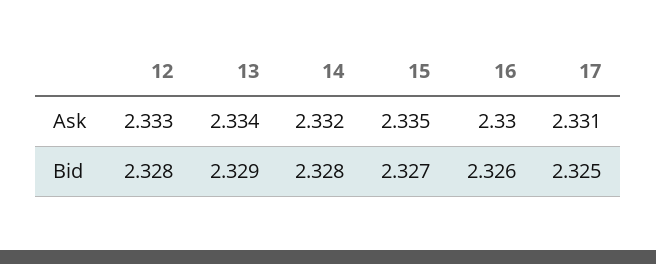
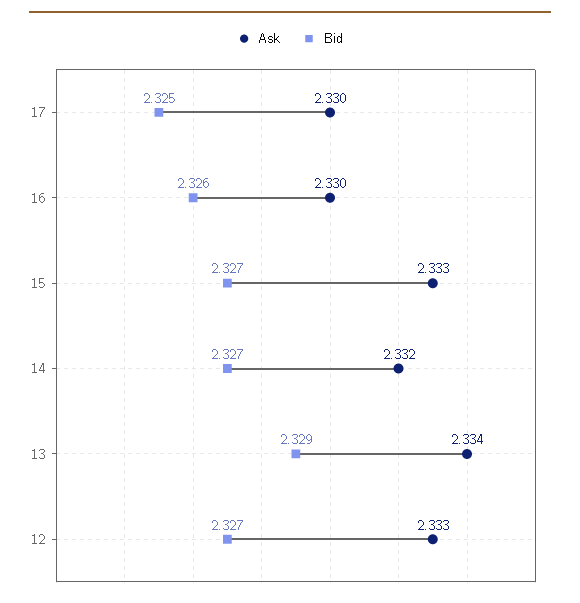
  {
    "Ask": {
      "12": 2.333,
      "13": 2.334,
      "14": 2.332,
-     "15": 2.335,
+     "15": 2.333,
      "16": 2.33,
-     "17": 2.331
+     "17": 2.33
    },
    "Bid": {
-     "12": 2.328,
+     "12": 2.327,
      "13": 2.329,
-     "14": 2.328,
+     "14": 2.327,
      "15": 2.327,
      "16": 2.326,
      "17": 2.325
    }
  }

